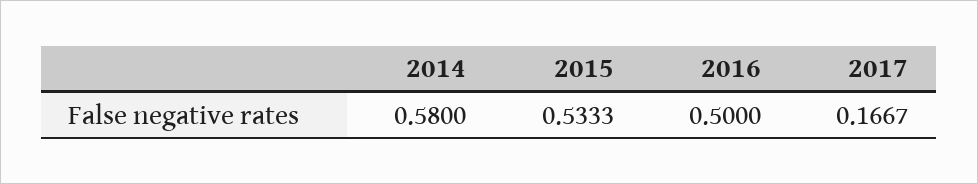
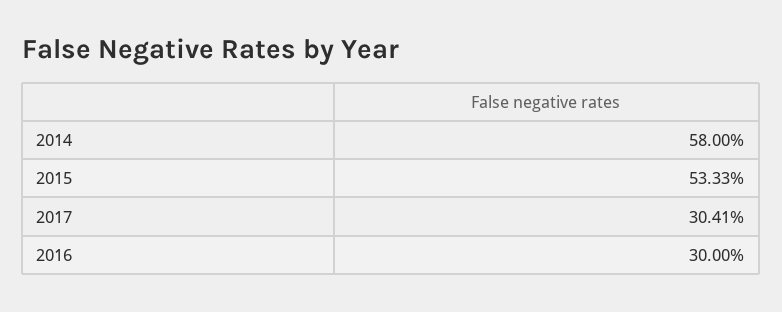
  {
    "2014": 0.58,
    "2015": 0.5333,
-   "2016": 0.5,
+   "2016": 0.3,
-   "2017": 0.1667
+   "2017": 0.3041
  }

